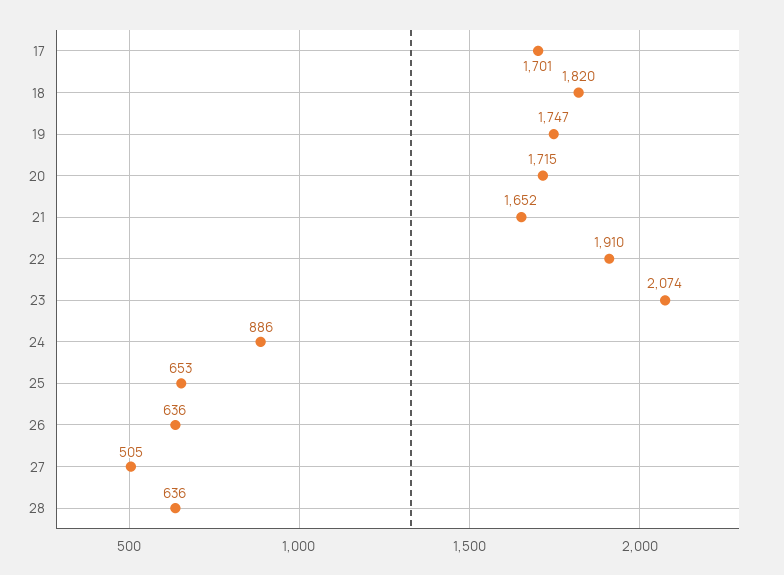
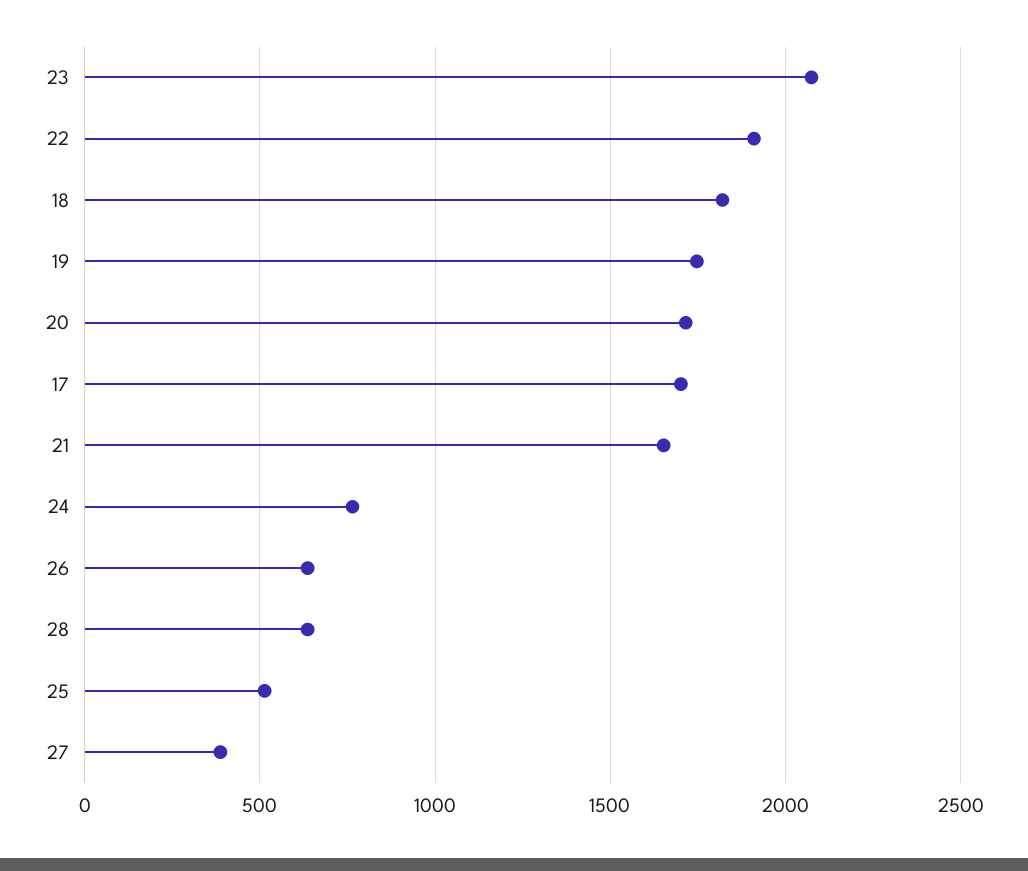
  {
    "17": 1701,
    "18": 1820,
    "19": 1747,
    "20": 1715,
    "21": 1652,
    "22": 1910,
    "23": 2074,
-   "24": 886,
+   "24": 750,
-   "25": 653,
+   "25": 500,
    "26": 636,
-   "27": 505,
+   "27": 400,
    "28": 636
  }

